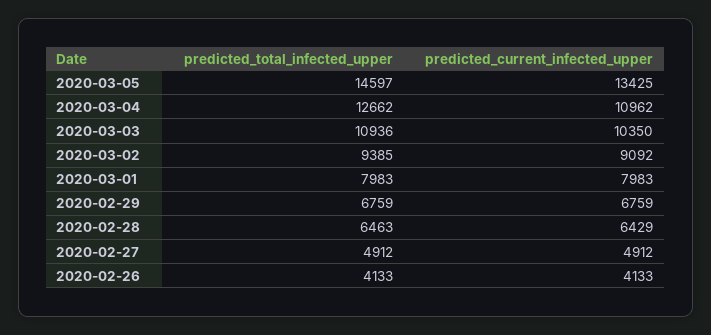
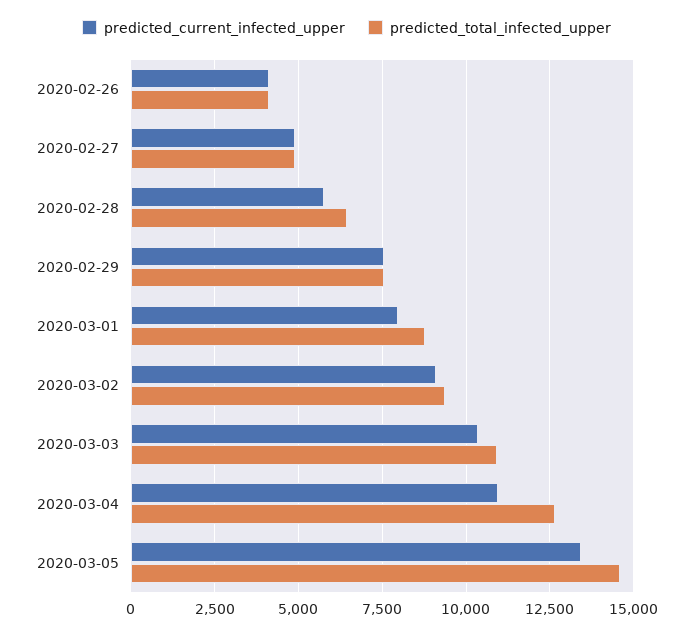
  {
    "predicted_total_infected_upper": {
      "2020-03-05": 14597,
      "2020-03-04": 12662,
      "2020-03-03": 10936,
      "2020-03-02": 9385,
-     "2020-03-01": 7983,
+     "2020-03-01": 8750,
-     "2020-02-29": 6759,
+     "2020-02-29": 7500,
      "2020-02-28": 6463,
      "2020-02-27": 4912,
      "2020-02-26": 4133
    },
    "predicted_current_infected_upper": {
      "2020-03-05": 13425,
      "2020-03-04": 10962,
      "2020-03-03": 10350,
      "2020-03-02": 9092,
      "2020-03-01": 7983,
-     "2020-02-29": 6759,
+     "2020-02-29": 7500,
-     "2020-02-28": 6429,
+     "2020-02-28": 5750,
      "2020-02-27": 4912,
      "2020-02-26": 4133
    }
  }

